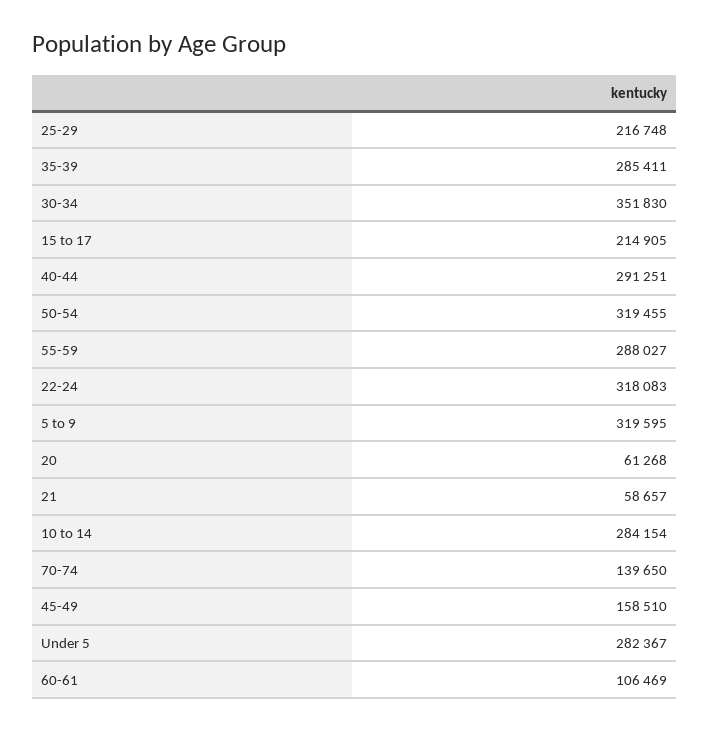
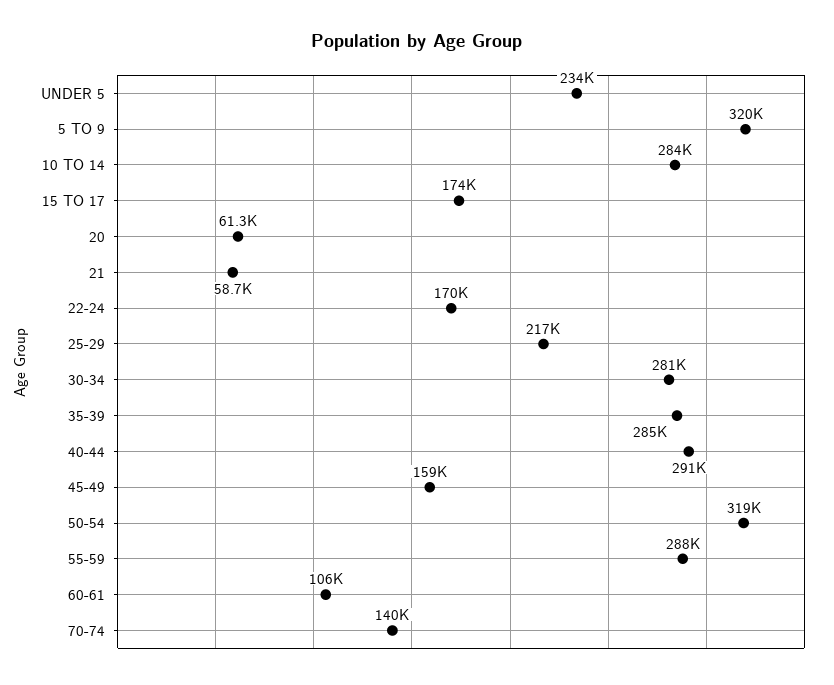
  {
    "25-29": 216748,
    "35-39": 285411,
-   "30-34": 351830,
+   "30-34": 281000,
-   "15 to 17": 214905,
+   "15 to 17": 174000,
    "40-44": 291251,
    "50-54": 319455,
    "55-59": 288027,
-   "22-24": 318083,
+   "22-24": 170000,
    "5 to 9": 319595,
    "20": 61268,
    "21": 58657,
    "10 to 14": 284154,
    "70-74": 139650,
    "45-49": 158510,
-   "Under 5": 282367,
+   "Under 5": 234000,
    "60-61": 106469
  }

